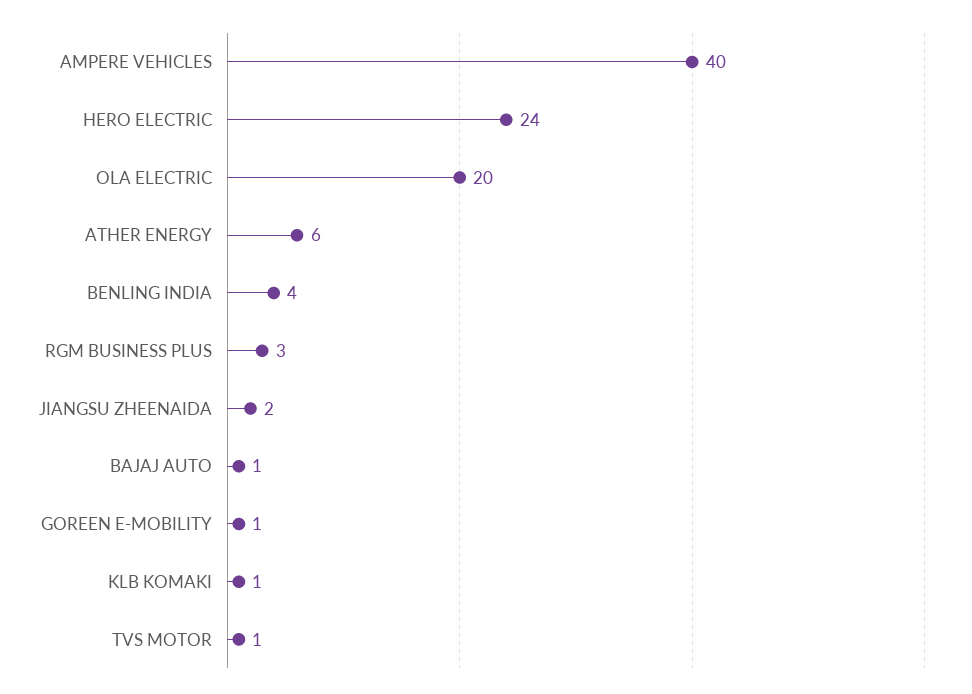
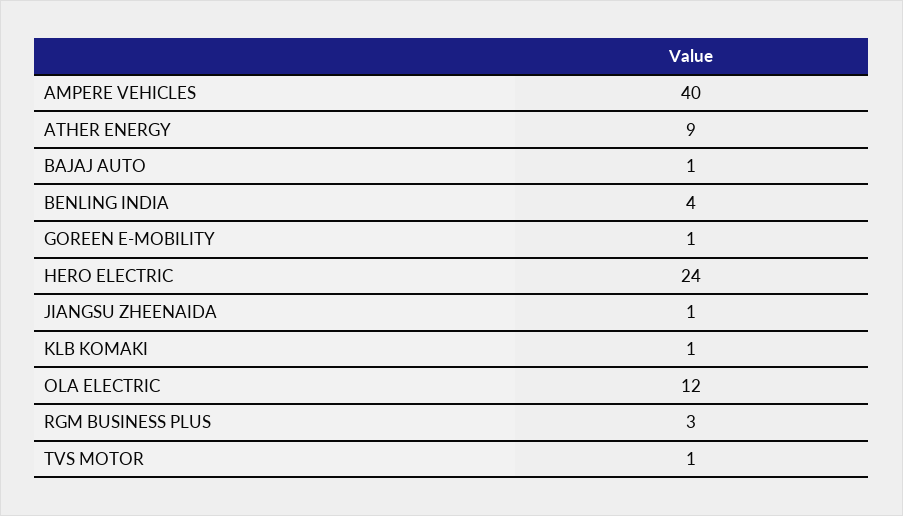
  {
    "AMPERE VEHICLES": 40,
    "HERO ELECTRIC": 24,
-   "OLA ELECTRIC": 20,
+   "OLA ELECTRIC": 12,
-   "ATHER ENERGY": 6,
+   "ATHER ENERGY": 9,
    "BENLING INDIA": 4,
    "RGM BUSINESS PLUS": 3,
-   "JIANGSU ZHEENAIDA": 2,
+   "JIANGSU ZHEENAIDA": 1,
    "BAJAJ AUTO": 1,
    "GOREEN E-MOBILITY": 1,
    "KLB KOMAKI": 1,
    "TVS MOTOR": 1
  }

